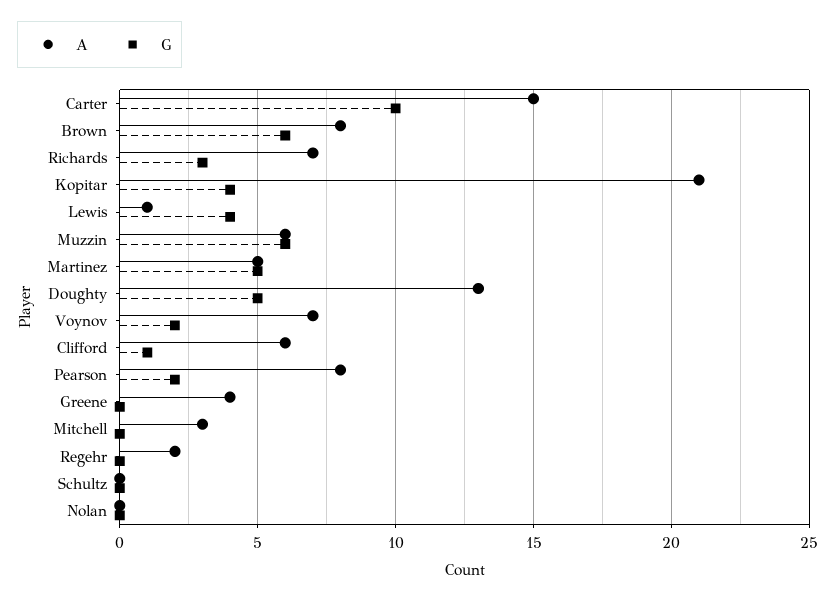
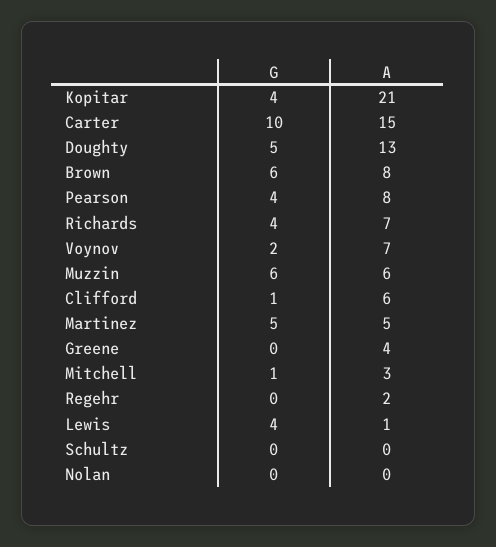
  {
    "A": {
      "Carter": 15,
      "Brown": 8,
      "Richards": 7,
      "Kopitar": 21,
      "Lewis": 1,
      "Muzzin": 6,
      "Martinez": 5,
      "Doughty": 13,
      "Voynov": 7,
      "Clifford": 6,
      "Pearson": 8,
      "Greene": 4,
      "Mitchell": 3,
      "Regehr": 2,
      "Schultz": 0,
      "Nolan": 0
    },
    "G": {
      "Carter": 10,
      "Brown": 6,
-     "Richards": 3,
+     "Richards": 4,
      "Kopitar": 4,
      "Lewis": 4,
      "Muzzin": 6,
      "Martinez": 5,
      "Doughty": 5,
      "Voynov": 2,
      "Clifford": 1,
-     "Pearson": 2,
+     "Pearson": 4,
      "Greene": 0,
-     "Mitchell": 0,
+     "Mitchell": 1,
      "Regehr": 0,
      "Schultz": 0,
      "Nolan": 0
    }
  }

